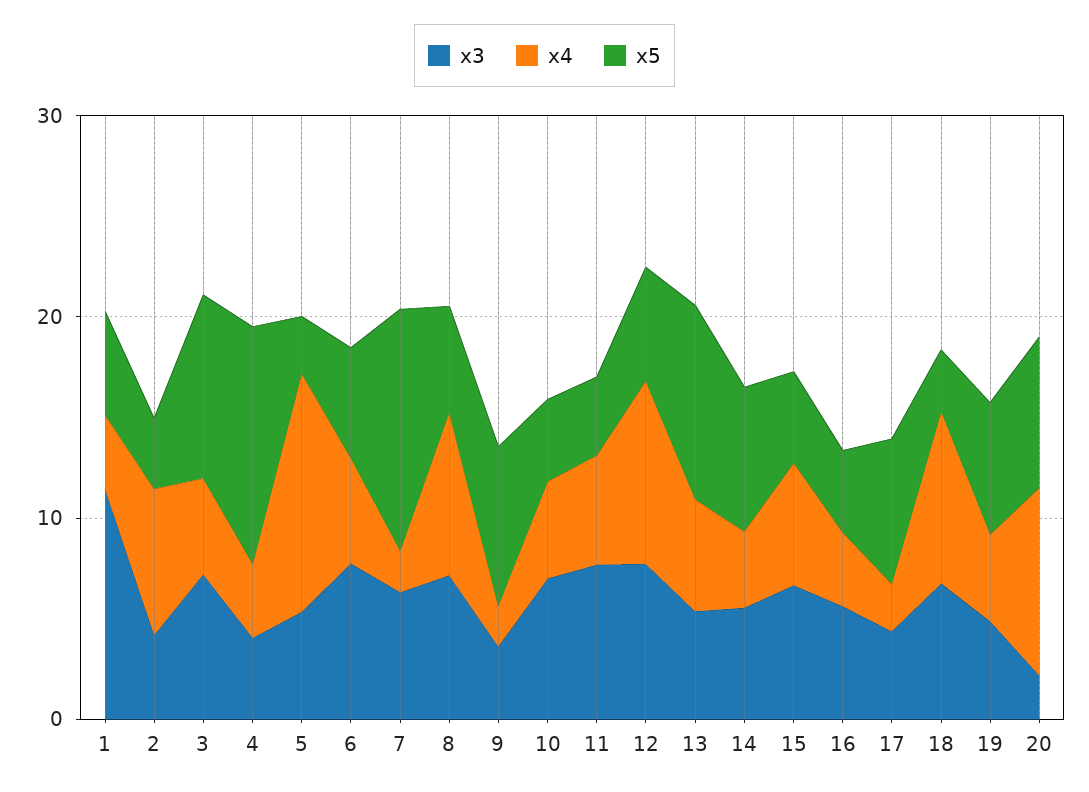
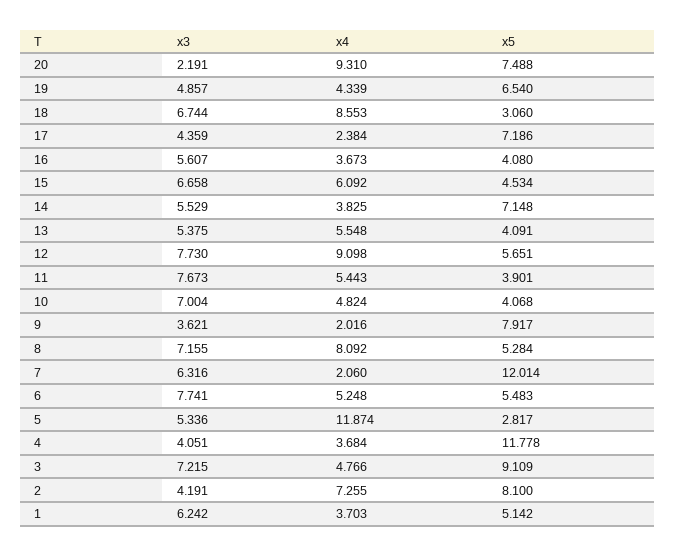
  {
    "x3": {
-     "1": 12,
+     "1": 6.242,
      "2": 4.191,
      "3": 7.215,
      "4": 4.051,
      "5": 5.336,
      "6": 7.741,
      "7": 6.316,
      "8": 7.155,
      "9": 3.621,
      "10": 7.004,
      "11": 7.673,
      "12": 7.73,
      "13": 5.375,
      "14": 5.529,
      "15": 6.658,
      "16": 5.607,
      "17": 4.359,
      "18": 6.744,
      "19": 4.857,
      "20": 2.191
    },
    "x4": {
      "1": 3.703,
      "2": 7.255,
      "3": 4.766,
      "4": 3.684,
      "5": 11.874,
      "6": 5.248,
      "7": 2.06,
      "8": 8.092,
      "9": 2.016,
      "10": 4.824,
      "11": 5.443,
      "12": 9.098,
      "13": 5.548,
      "14": 3.825,
      "15": 6.092,
      "16": 3.673,
      "17": 2.384,
      "18": 8.553,
      "19": 4.339,
      "20": 9.31
    },
    "x5": {
      "1": 5.142,
-     "2": 4,
+     "2": 8.1,
      "3": 9.109,
      "4": 11.778,
      "5": 2.817,
      "6": 5.483,
      "7": 12.014,
      "8": 5.284,
      "9": 7.917,
      "10": 4.068,
      "11": 3.901,
      "12": 5.651,
-     "13": 10,
+     "13": 4.091,
      "14": 7.148,
      "15": 4.534,
      "16": 4.08,
      "17": 7.186,
      "18": 3.06,
      "19": 6.54,
      "20": 7.488
    }
  }

